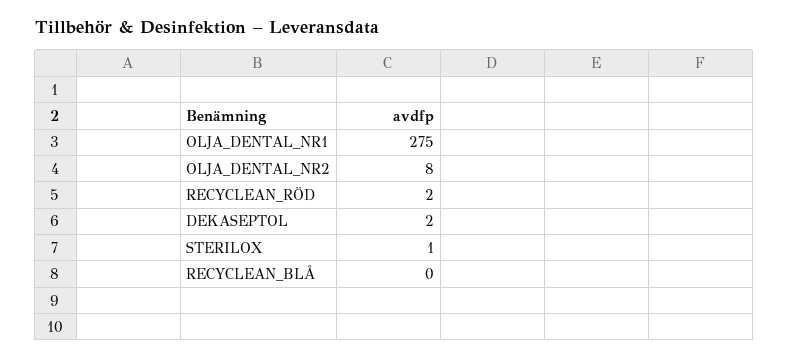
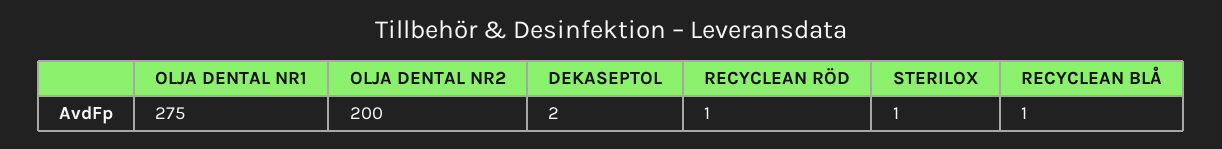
  {
    "OLJA_DENTAL_NR1": 275,
-   "OLJA_DENTAL_NR2": 8,
+   "OLJA_DENTAL_NR2": 200,
-   "RECYCLEAN_RÖD": 2,
+   "RECYCLEAN_RÖD": 1,
    "DEKASEPTOL": 2,
    "STERILOX": 1,
-   "RECYCLEAN_BLÅ": 0
+   "RECYCLEAN_BLÅ": 1
  }

